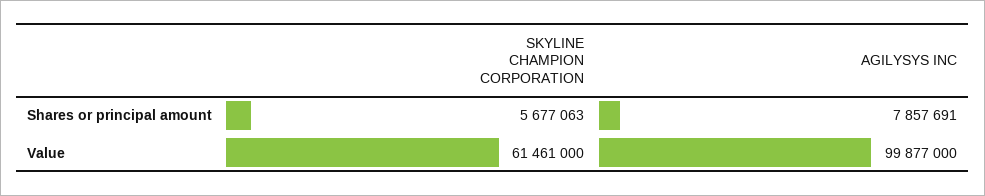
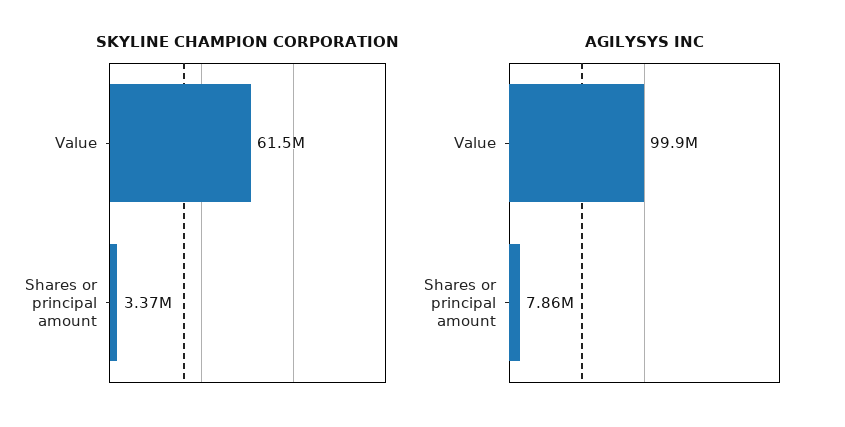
  {
    "SKYLINE CHAMPION CORPORATION": {
-     "Shares or principal amount": 5677063,
+     "Shares or principal amount": 3370000,
      "Value": 61461000
    },
    "AGILYSYS INC": {
      "Shares or principal amount": 7857691,
      "Value": 99877000
    }
  }

